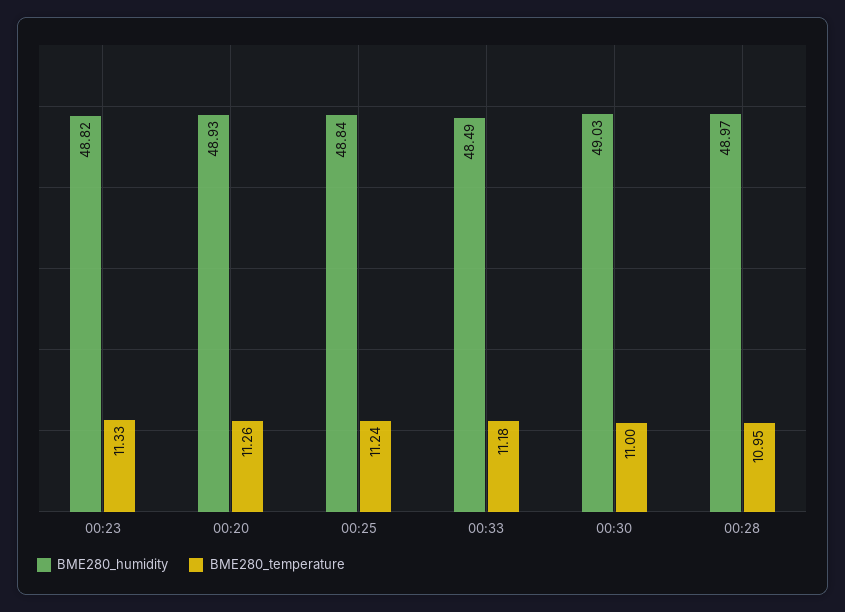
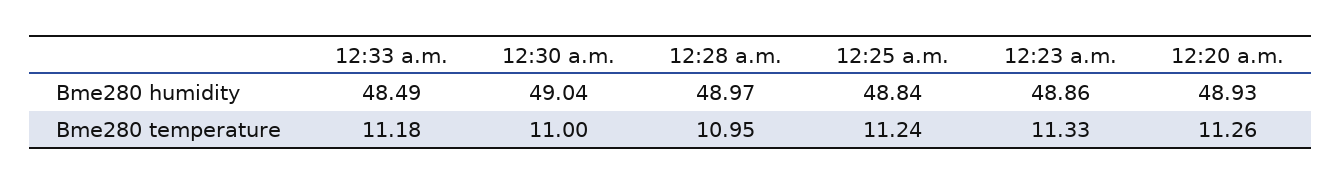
  {
    "BME280_humidity": {
-     "00:23": 48.82,
+     "00:23": 48.86,
      "00:20": 48.93,
      "00:25": 48.84,
      "00:33": 48.49,
-     "00:30": 49.03,
+     "00:30": 49.04,
      "00:28": 48.97
    },
    "BME280_temperature": {
      "00:23": 11.33,
      "00:20": 11.26,
      "00:25": 11.24,
      "00:33": 11.18,
      "00:30": 11,
      "00:28": 10.95
    }
  }

